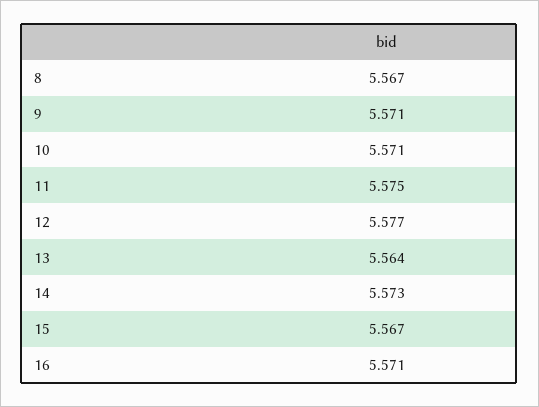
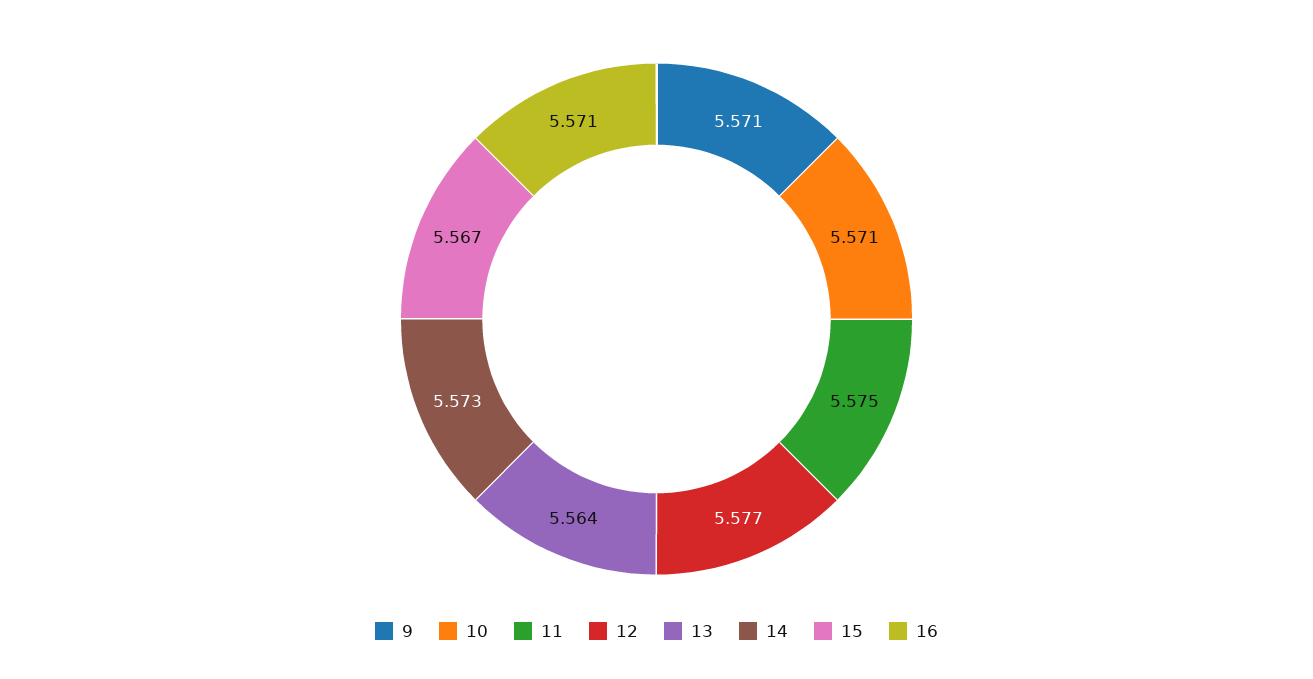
  {
-   "8": 5.567,
    "9": 5.571,
    "10": 5.571,
    "11": 5.575,
    "12": 5.577,
    "13": 5.564,
    "14": 5.573,
    "15": 5.567,
    "16": 5.571
  }

